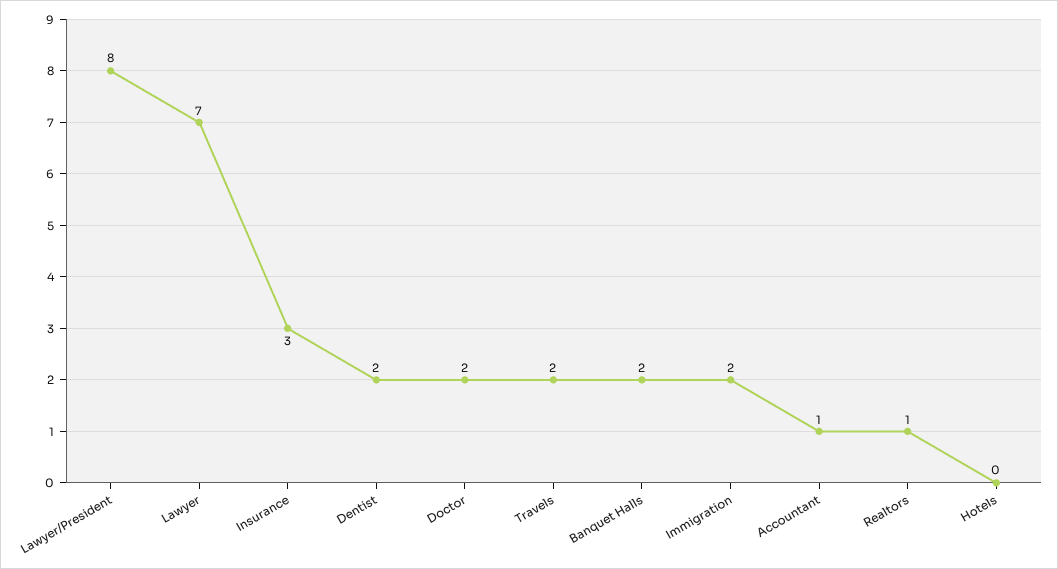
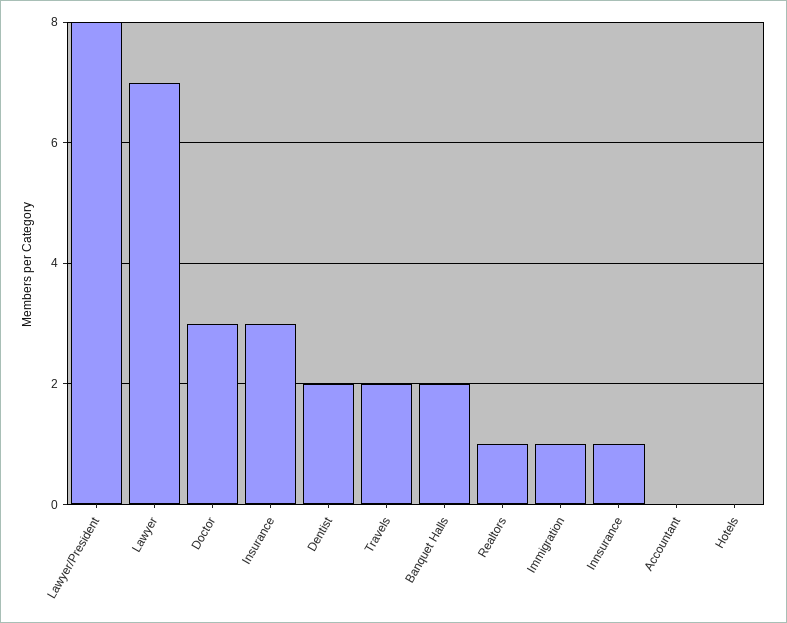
  {
    "Lawyer/President": 8,
    "Lawyer": 7,
    "Insurance": 3,
    "Dentist": 2,
-   "Doctor": 2,
+   "Doctor": 3,
    "Travels": 2,
    "Banquet Halls": 2,
-   "Immigration": 2,
+   "Immigration": 1,
-   "Accountant": 1,
+   "Accountant": 0,
    "Realtors": 1,
-   "Hotels": 0
+   "Hotels": 0,
+   "Innsurance": 1
  }

